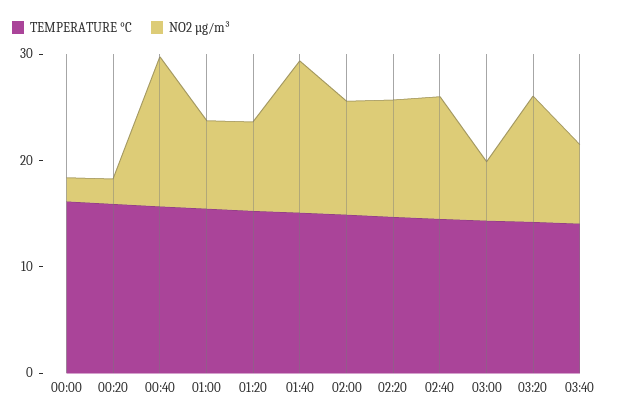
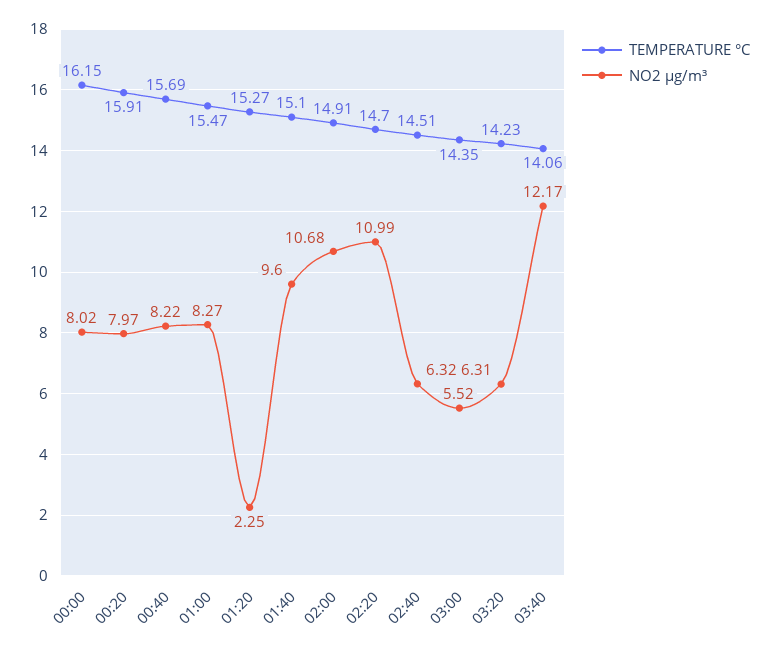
  {
    "TEMPERATURE °C": {
      "00:00": 16.15,
      "00:20": 15.91,
      "00:40": 15.69,
      "01:00": 15.47,
      "01:20": 15.27,
      "01:40": 15.1,
      "02:00": 14.91,
      "02:20": 14.7,
      "02:40": 14.51,
      "03:00": 14.35,
      "03:20": 14.23,
      "03:40": 14.06
    },
    "NO2 µg/m³": {
-     "00:00": 2,
+     "00:00": 8.02,
-     "00:20": 2,
+     "00:20": 7.97,
-     "00:40": 14,
+     "00:40": 8.22,
      "01:00": 8.27,
-     "01:20": 8,
+     "01:20": 2.25,
-     "01:40": 14,
+     "01:40": 9.6,
      "02:00": 10.68,
      "02:20": 10.99,
-     "02:40": 12,
+     "02:40": 6.32,
      "03:00": 5.52,
-     "03:20": 12,
+     "03:20": 6.31,
-     "03:40": 8
+     "03:40": 12.17
    }
  }

